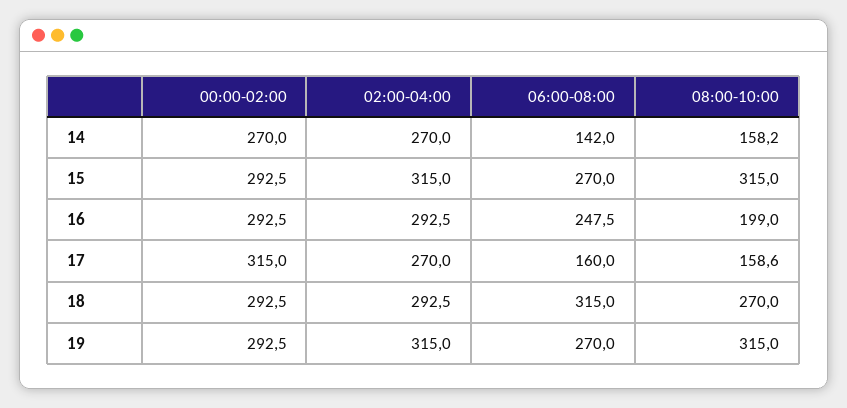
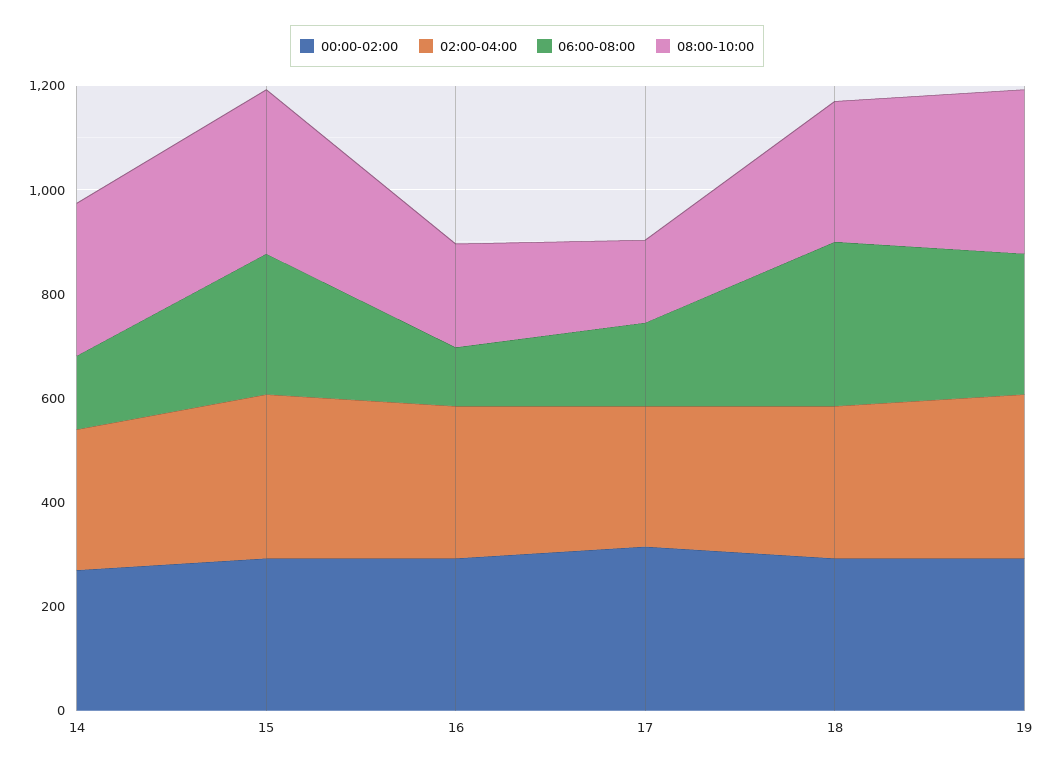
  {
    "00:00-02:00": {
      "14": 270,
      "15": 292.5,
      "16": 292.5,
      "17": 315,
      "18": 292.5,
      "19": 292.5
    },
    "02:00-04:00": {
      "14": 270,
      "15": 315,
      "16": 292.5,
      "17": 270,
      "18": 292.5,
      "19": 315
    },
    "06:00-08:00": {
      "14": 142,
      "15": 270,
-     "16": 247.5,
+     "16": 100,
      "17": 160,
      "18": 315,
      "19": 270
    },
    "08:00-10:00": {
-     "14": 158.2,
+     "14": 300,
      "15": 315,
      "16": 199,
      "17": 158.6,
      "18": 270,
      "19": 315
    }
  }

